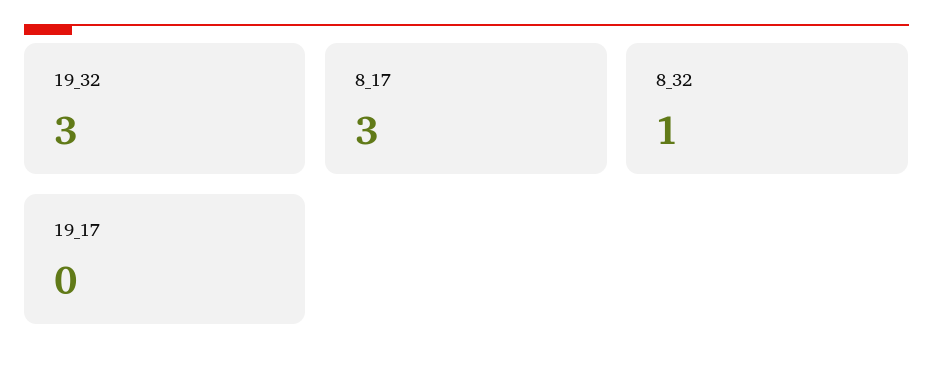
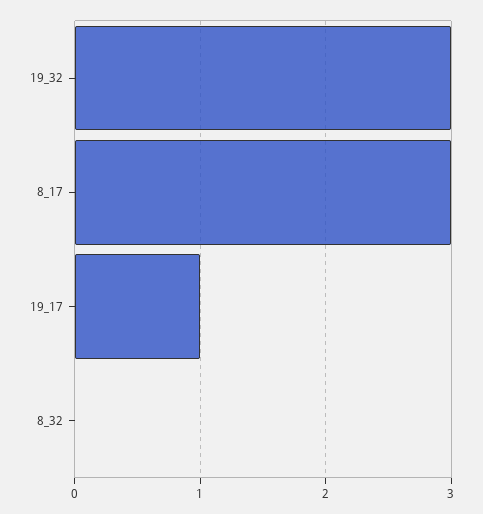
  {
    "19_32": 3,
    "8_17": 3,
-   "8_32": 1,
+   "8_32": 0,
-   "19_17": 0
+   "19_17": 1
  }

